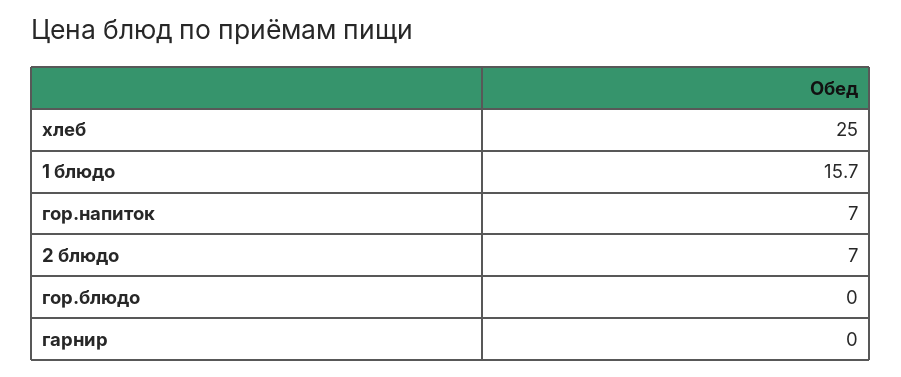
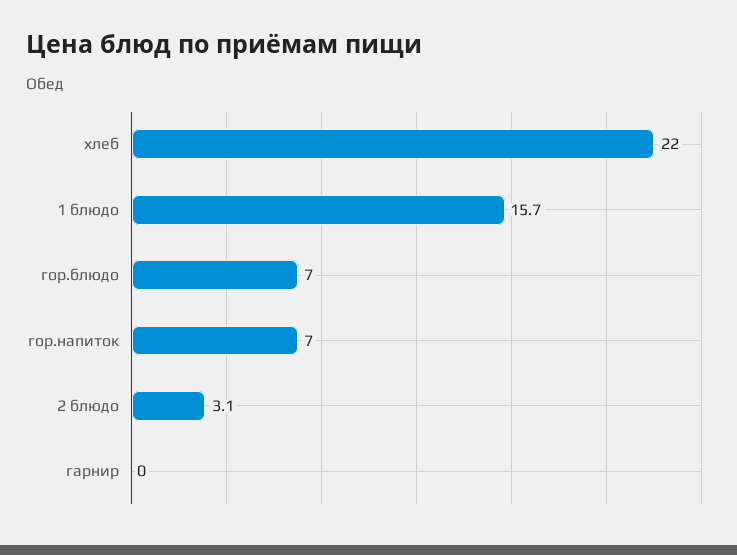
  {
-   "хлеб": 25,
+   "хлеб": 22,
    "1 блюдо": 15.7,
    "гор.напиток": 7,
-   "2 блюдо": 7,
+   "2 блюдо": 3.1,
-   "гор.блюдо": 0,
+   "гор.блюдо": 7,
    "гарнир": 0
  }

